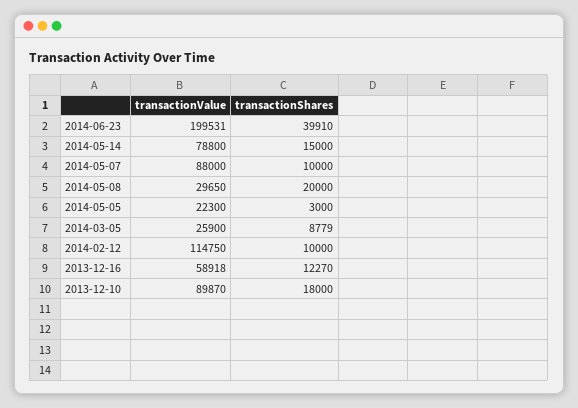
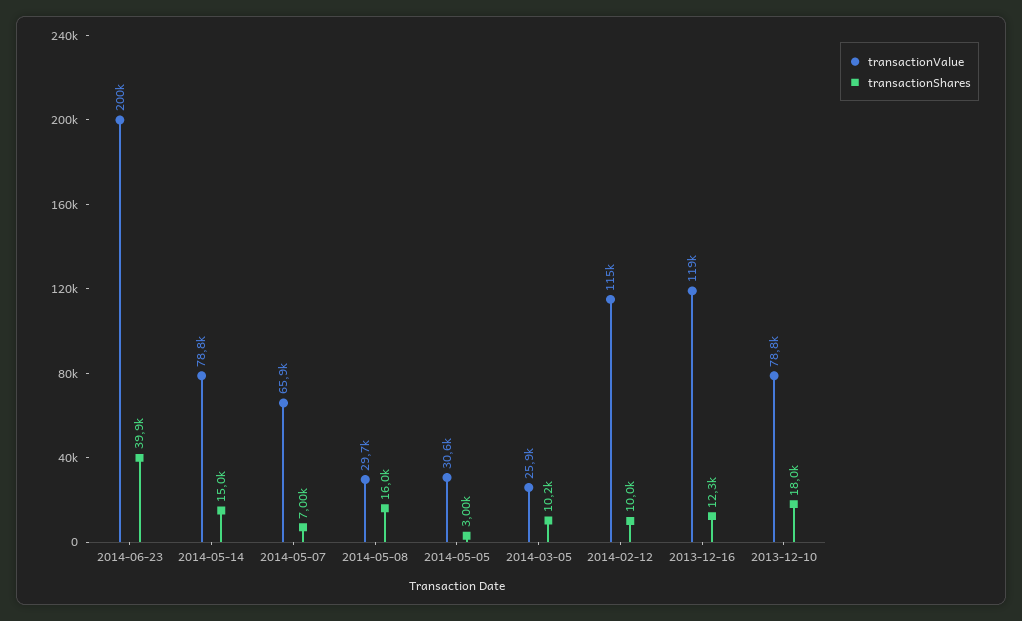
  {
    "transactionValue": {
      "2014-06-23": 199531,
      "2014-05-14": 78800,
-     "2014-05-07": 88000,
+     "2014-05-07": 65900,
      "2014-05-08": 29650,
-     "2014-05-05": 22300,
+     "2014-05-05": 30600,
      "2014-03-05": 25900,
      "2014-02-12": 114750,
-     "2013-12-16": 58918,
+     "2013-12-16": 119000,
-     "2013-12-10": 89870
+     "2013-12-10": 78800
    },
    "transactionShares": {
      "2014-06-23": 39910,
      "2014-05-14": 15000,
-     "2014-05-07": 10000,
+     "2014-05-07": 7000,
-     "2014-05-08": 20000,
+     "2014-05-08": 16000,
      "2014-05-05": 3000,
-     "2014-03-05": 8779,
+     "2014-03-05": 10200,
      "2014-02-12": 10000,
      "2013-12-16": 12270,
      "2013-12-10": 18000
    }
  }

